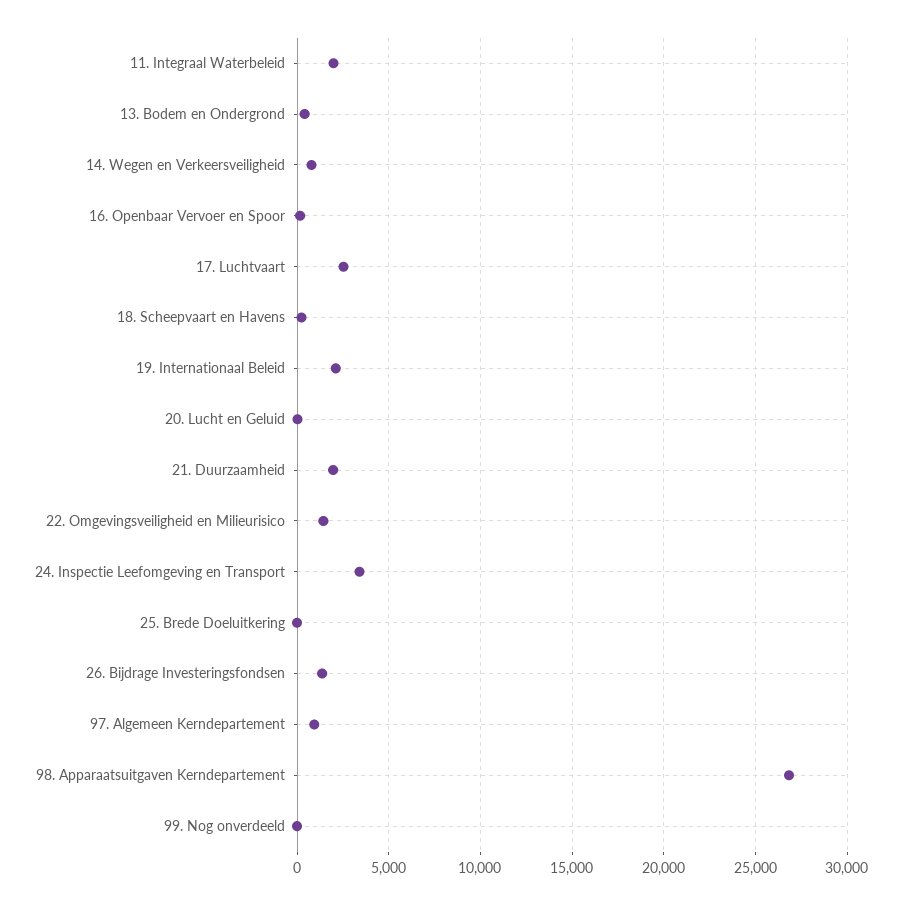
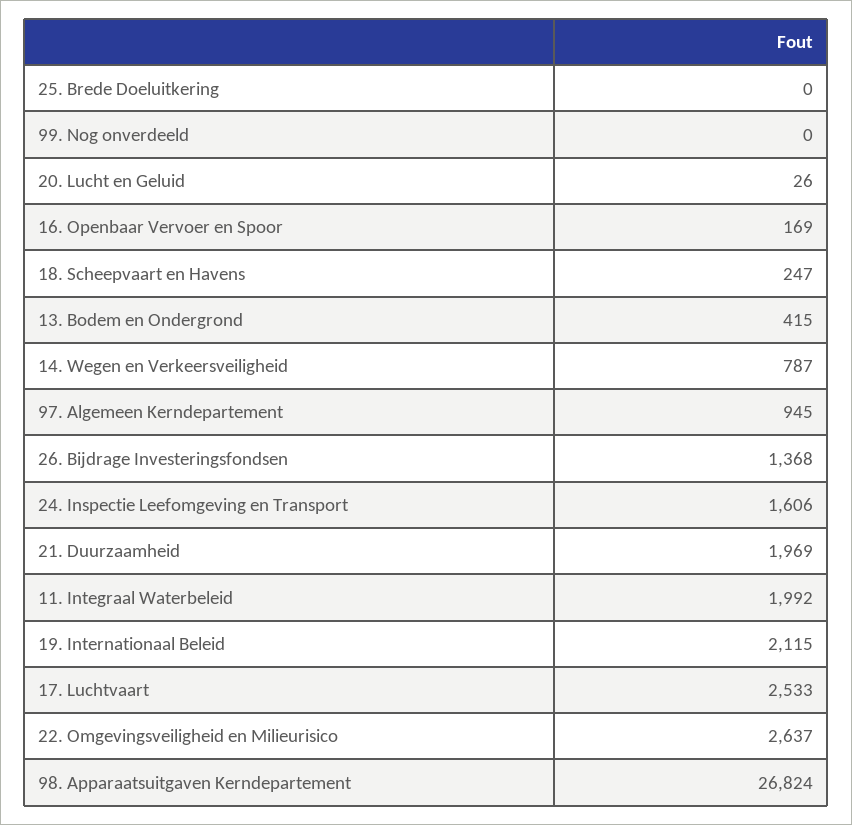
  {
    "11. Integraal Waterbeleid": 1992,
    "13. Bodem en Ondergrond": 415,
    "14. Wegen en Verkeersveiligheid": 787,
    "16. Openbaar Vervoer en Spoor": 169,
    "17. Luchtvaart": 2533,
    "18. Scheepvaart en Havens": 247,
    "19. Internationaal Beleid": 2115,
    "20. Lucht en Geluid": 26,
    "21. Duurzaamheid": 1969,
-   "22. Omgevingsveiligheid en Milieurisico": 1500,
+   "22. Omgevingsveiligheid en Milieurisico": 2637,
-   "24. Inspectie Leefomgeving en Transport": 3500,
+   "24. Inspectie Leefomgeving en Transport": 1606,
    "25. Brede Doeluitkering": 0,
    "26. Bijdrage Investeringsfondsen": 1368,
    "97. Algemeen Kerndepartement": 945,
    "98. Apparaatsuitgaven Kerndepartement": 26824,
    "99. Nog onverdeeld": 0
  }

